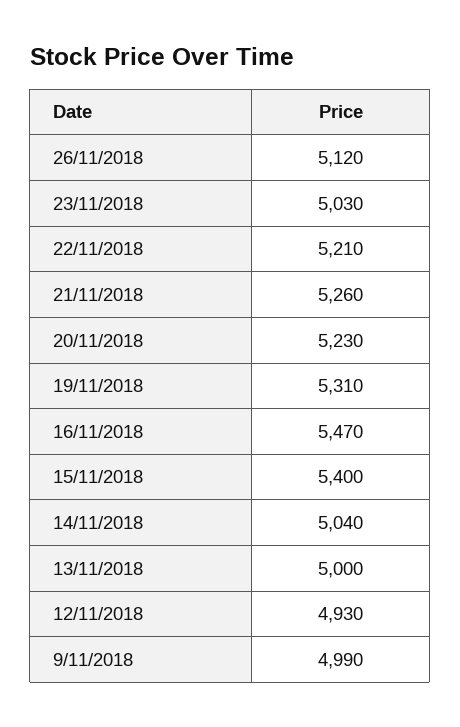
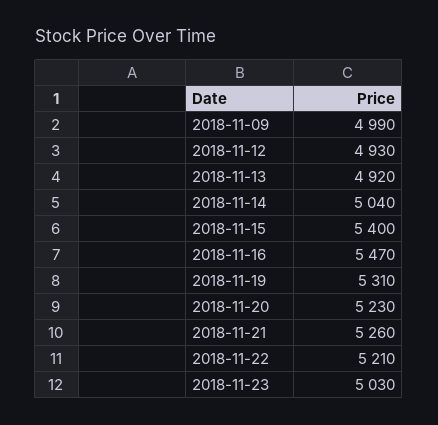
  {
-   "26/11/2018": 5120,
    "23/11/2018": 5030,
    "22/11/2018": 5210,
    "21/11/2018": 5260,
    "20/11/2018": 5230,
    "19/11/2018": 5310,
    "16/11/2018": 5470,
    "15/11/2018": 5400,
    "14/11/2018": 5040,
-   "13/11/2018": 5000,
+   "13/11/2018": 4920,
    "12/11/2018": 4930,
    "9/11/2018": 4990
  }

